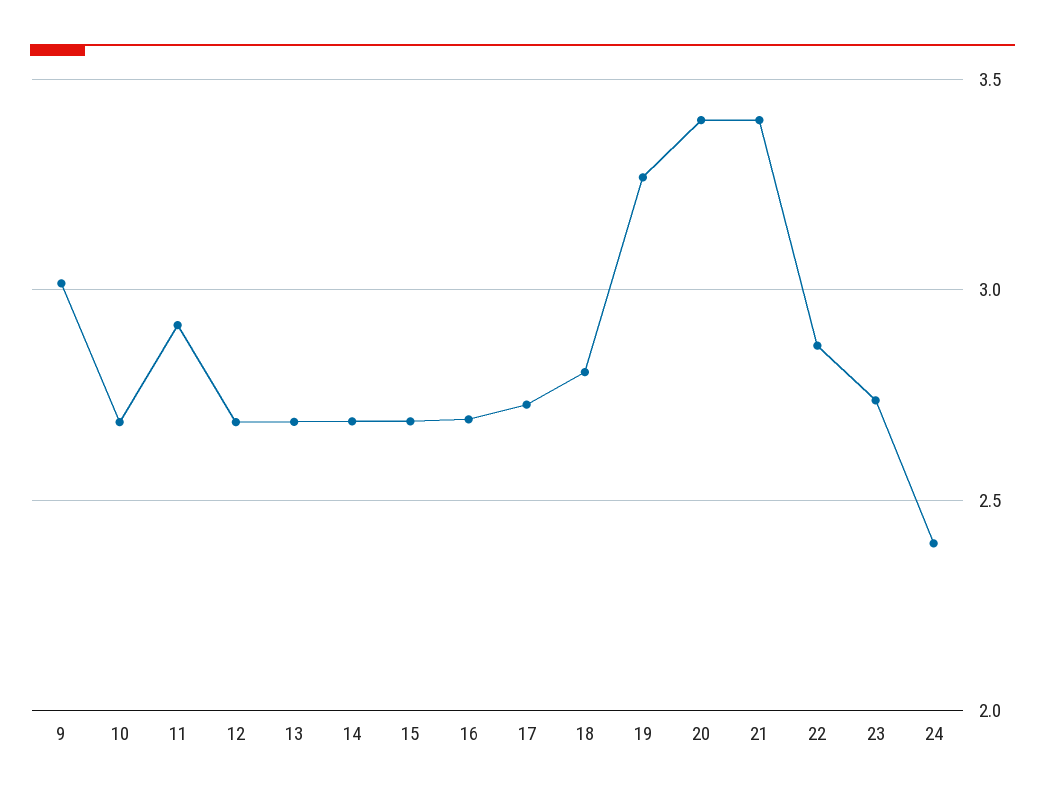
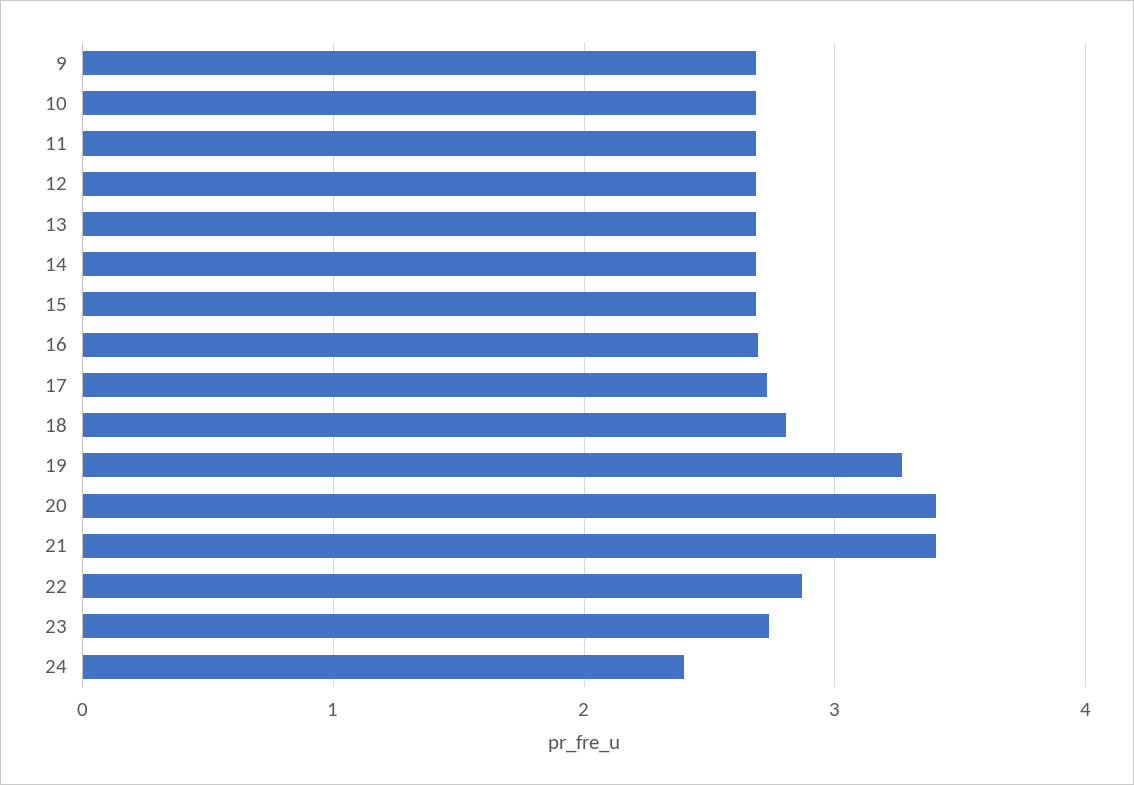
  {
-   "9": 3,
+   "9": 2.7,
    "10": 2.7,
-   "11": 2.9,
+   "11": 2.7,
    "12": 2.7,
    "13": 2.7,
    "14": 2.7,
    "15": 2.7,
    "16": 2.7,
    "17": 2.75,
    "18": 2.8,
    "19": 3.25,
    "20": 3.4,
    "21": 3.4,
    "22": 2.85,
    "23": 2.75,
    "24": 2.4
  }

